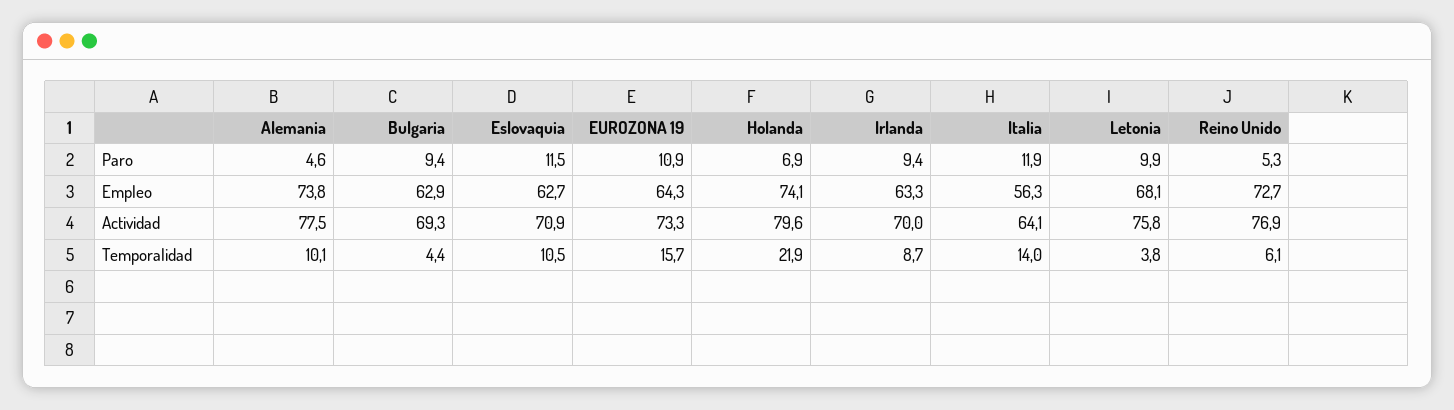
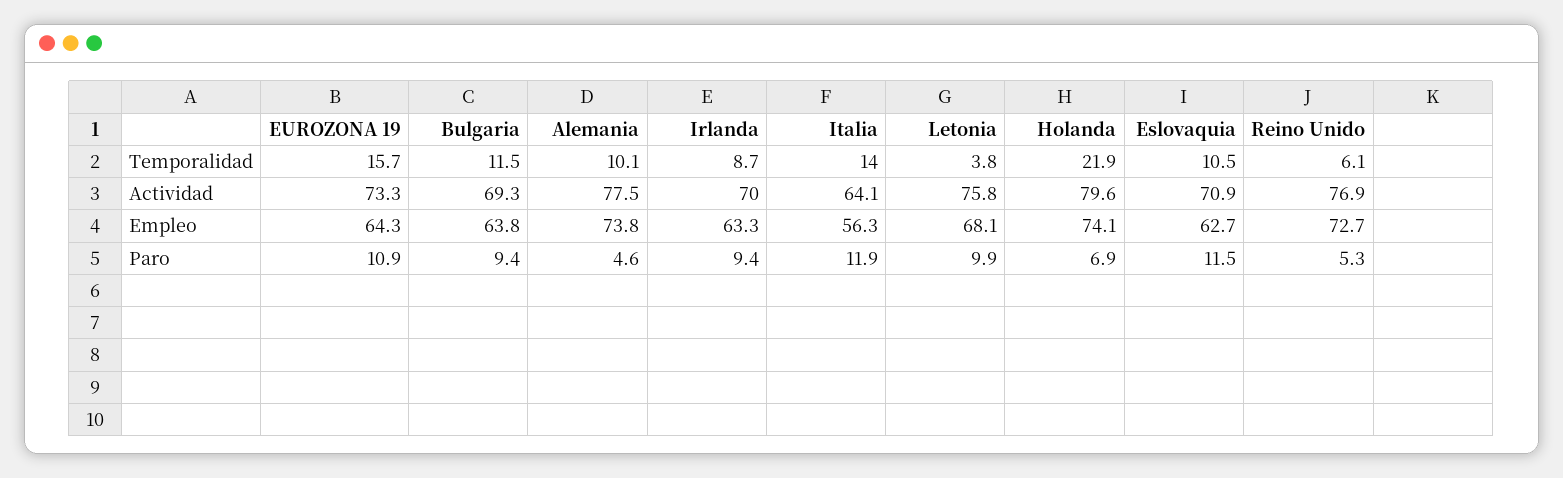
  {
    "Alemania": {
      "Paro": 4.6,
      "Empleo": 73.8,
      "Actividad": 77.5,
      "Temporalidad": 10.1
    },
    "Bulgaria": {
      "Paro": 9.4,
-     "Empleo": 62.9,
+     "Empleo": 63.8,
      "Actividad": 69.3,
-     "Temporalidad": 4.4
+     "Temporalidad": 11.5
    },
    "Eslovaquia": {
      "Paro": 11.5,
      "Empleo": 62.7,
      "Actividad": 70.9,
      "Temporalidad": 10.5
    },
    "EUROZONA 19": {
      "Paro": 10.9,
      "Empleo": 64.3,
      "Actividad": 73.3,
      "Temporalidad": 15.7
    },
    "Holanda": {
      "Paro": 6.9,
      "Empleo": 74.1,
      "Actividad": 79.6,
      "Temporalidad": 21.9
    },
    "Irlanda": {
      "Paro": 9.4,
      "Empleo": 63.3,
      "Actividad": 70,
      "Temporalidad": 8.7
    },
    "Italia": {
      "Paro": 11.9,
      "Empleo": 56.3,
      "Actividad": 64.1,
      "Temporalidad": 14
    },
    "Letonia": {
      "Paro": 9.9,
      "Empleo": 68.1,
      "Actividad": 75.8,
      "Temporalidad": 3.8
    },
    "Reino Unido": {
      "Paro": 5.3,
      "Empleo": 72.7,
      "Actividad": 76.9,
      "Temporalidad": 6.1
    }
  }

